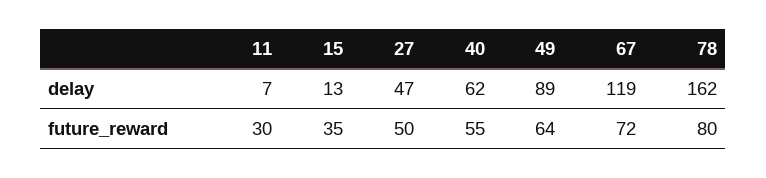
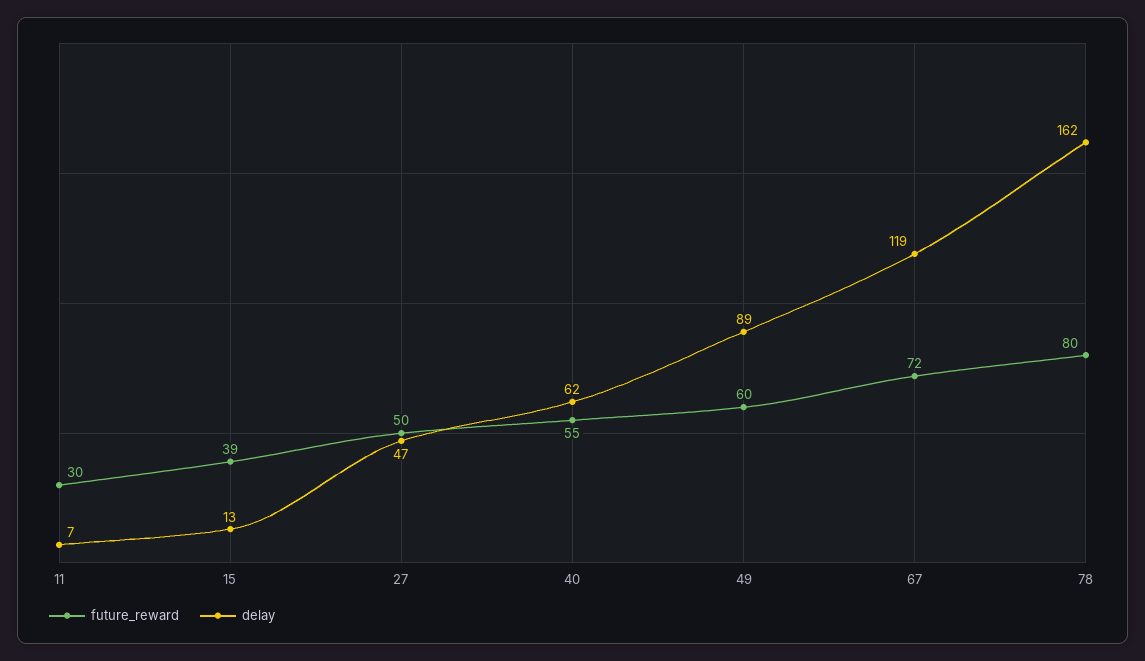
  {
    "delay": {
      "11": 7,
      "15": 13,
      "27": 47,
      "40": 62,
      "49": 89,
      "67": 119,
      "78": 162
    },
    "future_reward": {
      "11": 30,
-     "15": 35,
+     "15": 39,
      "27": 50,
      "40": 55,
-     "49": 64,
+     "49": 60,
      "67": 72,
      "78": 80
    }
  }

